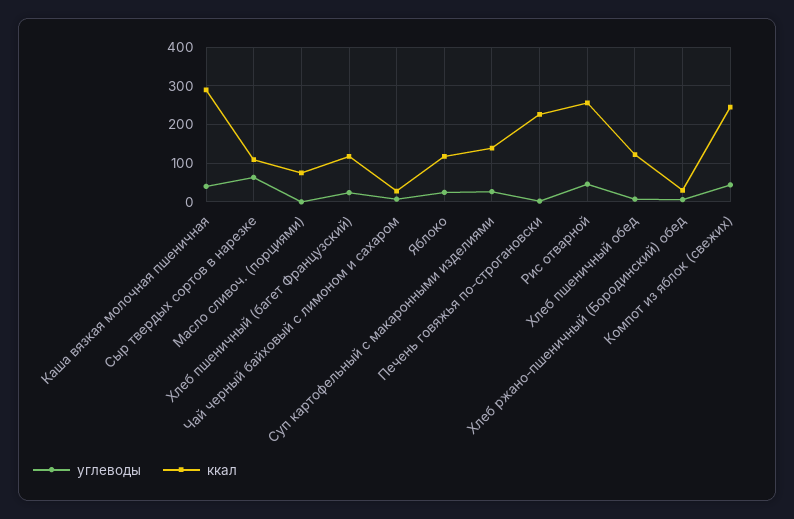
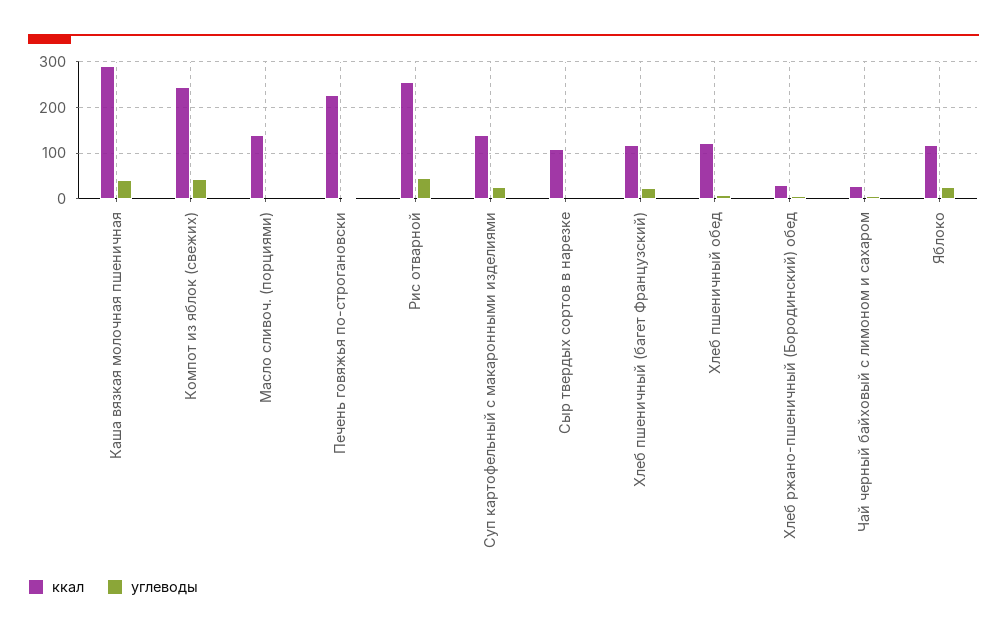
  {
    "углеводы": {
      "Каша вязкая молочная пшеничная": 40,
-     "Сыр твердых сортов в нарезке": 60,
+     "Сыр твердых сортов в нарезке": 0,
      "Масло сливоч. (порциями)": 0,
      "Хлеб пшеничный (багет Французский)": 20,
      "Чай черный байховый с лимоном и сахаром": 0,
      "Яблоко": 20,
      "Суп картофельный с макаронными изделиями": 20,
      "Печень говяжья по-строгановски": 0,
      "Рис отварной": 40,
      "Хлеб пшеничный обед": 0,
      "Хлеб ржано-пшеничный (Бородинский) обед": 0,
      "Компот из яблок (свежих)": 40
    },
    "ккал": {
      "Каша вязкая молочная пшеничная": 300,
      "Сыр твердых сортов в нарезке": 100,
-     "Масло сливоч. (порциями)": 80,
+     "Масло сливоч. (порциями)": 140,
      "Хлеб пшеничный (багет Французский)": 120,
      "Чай черный байховый с лимоном и сахаром": 20,
      "Яблоко": 120,
      "Суп картофельный с макаронными изделиями": 140,
      "Печень говяжья по-строгановски": 220,
      "Рис отварной": 260,
      "Хлеб пшеничный обед": 120,
      "Хлеб ржано-пшеничный (Бородинский) обед": 20,
      "Компот из яблок (свежих)": 240
    }
  }

